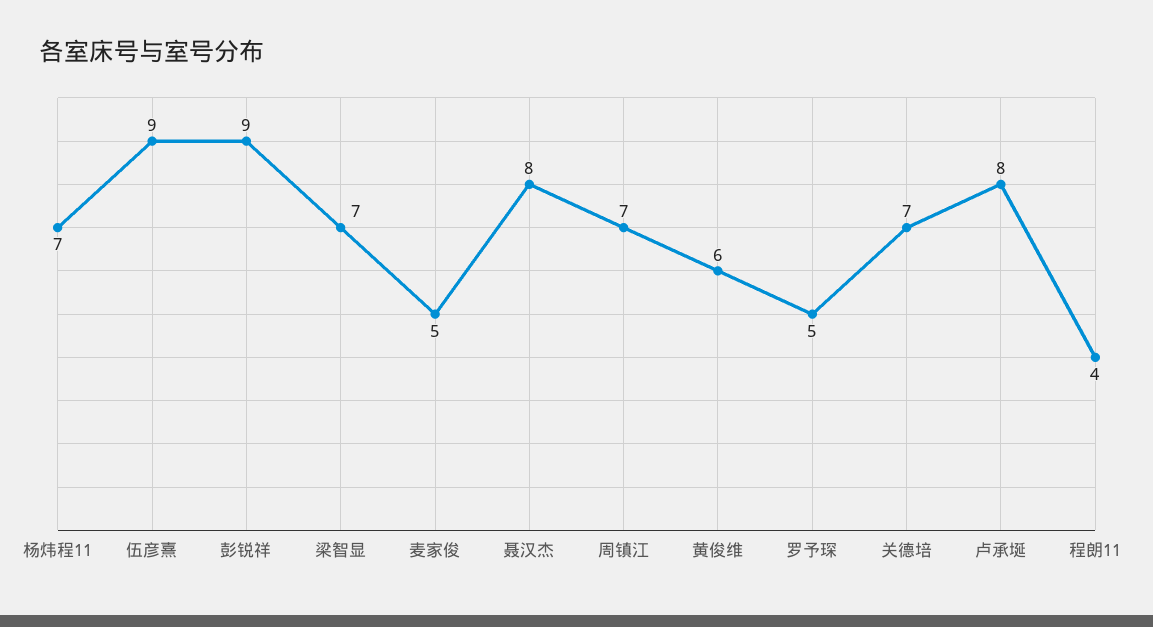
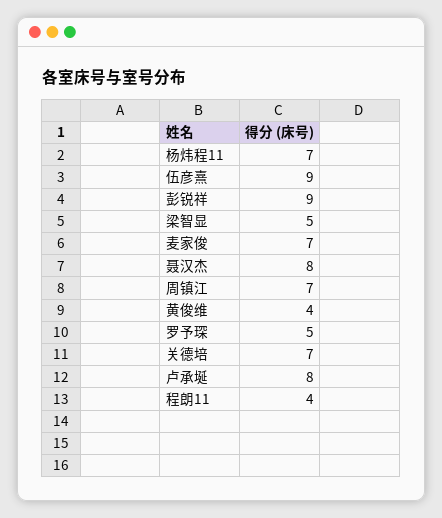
  {
    "杨炜程11": 7,
    "伍彦熹": 9,
    "彭锐祥": 9,
-   "梁智显": 7,
+   "梁智显": 5,
-   "麦家俊": 5,
+   "麦家俊": 7,
    "聂汉杰": 8,
    "周镇江": 7,
-   "黄俊维": 6,
+   "黄俊维": 4,
    "罗予琛": 5,
    "关德培": 7,
    "卢承埏": 8,
    "程朗11": 4
  }

